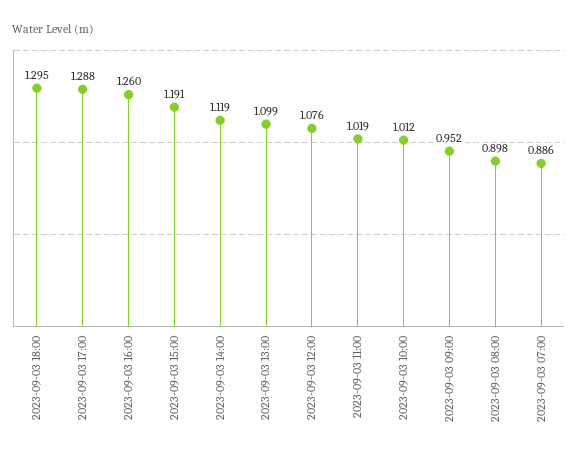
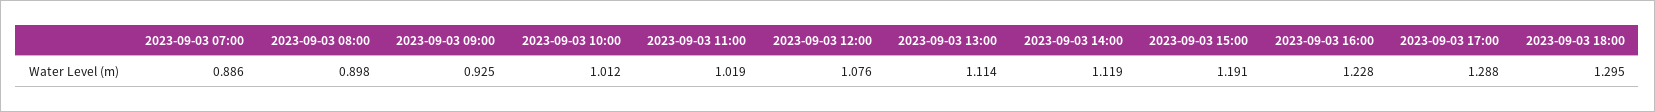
  {
    "2023-09-03 18:00": 1.295,
    "2023-09-03 17:00": 1.288,
-   "2023-09-03 16:00": 1.26,
+   "2023-09-03 16:00": 1.228,
    "2023-09-03 15:00": 1.191,
    "2023-09-03 14:00": 1.119,
-   "2023-09-03 13:00": 1.099,
+   "2023-09-03 13:00": 1.114,
    "2023-09-03 12:00": 1.076,
    "2023-09-03 11:00": 1.019,
    "2023-09-03 10:00": 1.012,
-   "2023-09-03 09:00": 0.952,
+   "2023-09-03 09:00": 0.925,
    "2023-09-03 08:00": 0.898,
    "2023-09-03 07:00": 0.886
  }

